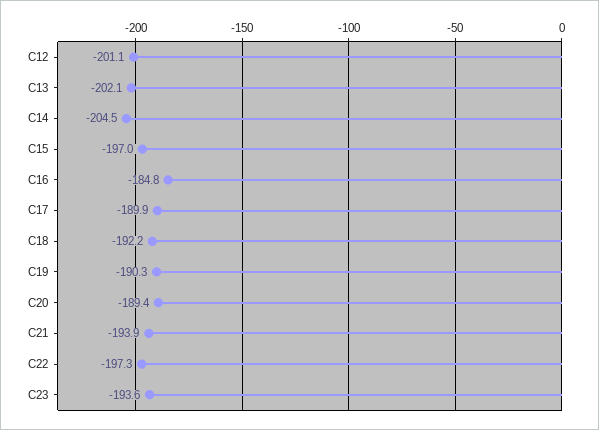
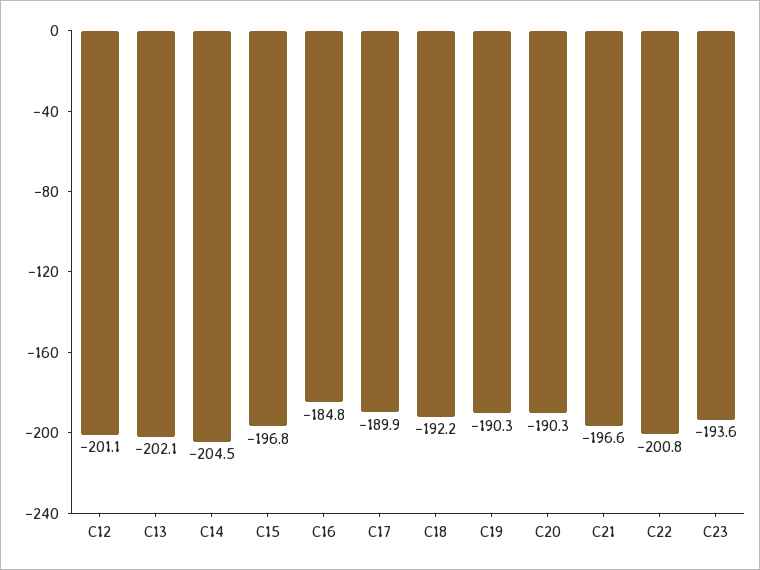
  {
    "C12": -201.1,
    "C13": -202.1,
    "C14": -204.5,
-   "C15": -197,
+   "C15": -196.8,
    "C16": -184.8,
    "C17": -189.9,
    "C18": -192.2,
    "C19": -190.3,
-   "C20": -189.4,
+   "C20": -190.3,
-   "C21": -193.9,
+   "C21": -196.6,
-   "C22": -197.3,
+   "C22": -200.8,
    "C23": -193.6
  }

